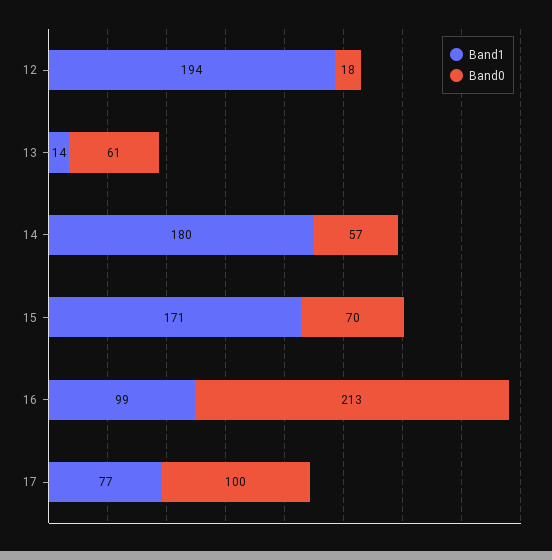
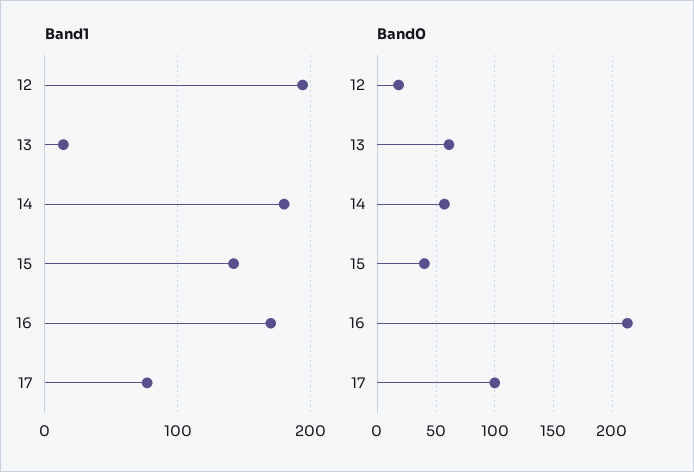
  {
    "Band1": {
      "12": 194,
      "13": 14,
      "14": 180,
-     "15": 171,
+     "15": 140,
-     "16": 99,
+     "16": 170,
      "17": 77
    },
    "Band0": {
      "12": 18,
      "13": 61,
      "14": 57,
-     "15": 70,
+     "15": 40,
      "16": 213,
      "17": 100
    }
  }

